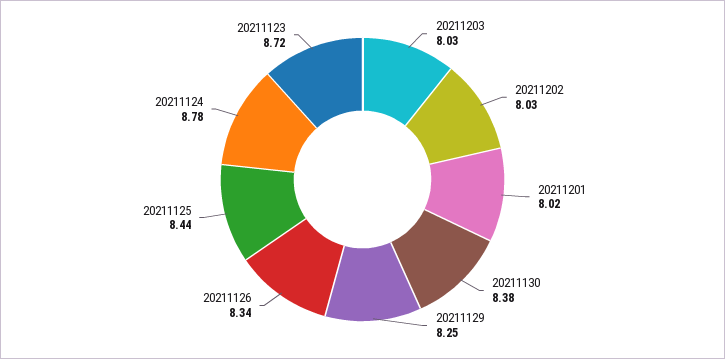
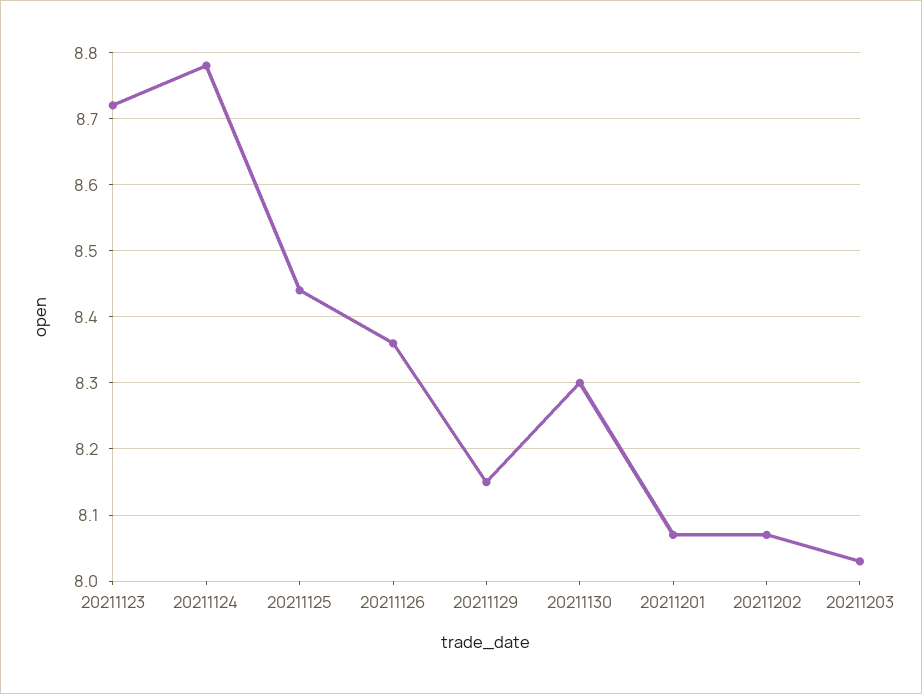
  {
    "20211203": 8.03,
-   "20211202": 8.03,
+   "20211202": 8.07,
-   "20211201": 8.02,
+   "20211201": 8.07,
-   "20211130": 8.38,
+   "20211130": 8.3,
-   "20211129": 8.25,
+   "20211129": 8.15,
-   "20211126": 8.34,
+   "20211126": 8.36,
    "20211125": 8.44,
    "20211124": 8.78,
    "20211123": 8.72
  }

